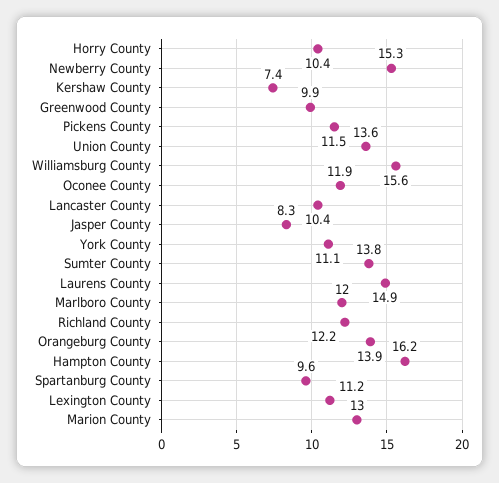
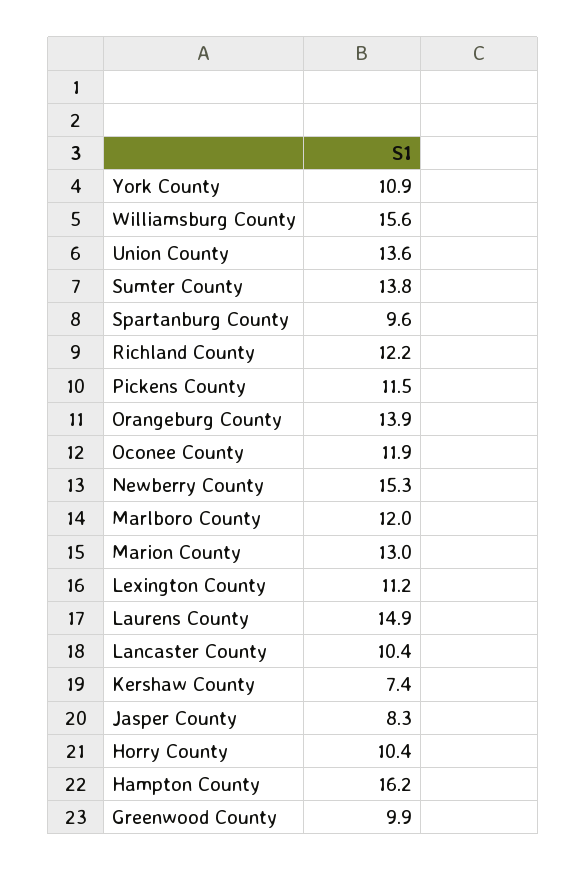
  {
    "Horry County": 10.4,
    "Newberry County": 15.3,
    "Kershaw County": 7.4,
    "Greenwood County": 9.9,
    "Pickens County": 11.5,
    "Union County": 13.6,
    "Williamsburg County": 15.6,
    "Oconee County": 11.9,
    "Lancaster County": 10.4,
    "Jasper County": 8.3,
-   "York County": 11.1,
+   "York County": 10.9,
    "Sumter County": 13.8,
    "Laurens County": 14.9,
    "Marlboro County": 12,
    "Richland County": 12.2,
    "Orangeburg County": 13.9,
    "Hampton County": 16.2,
    "Spartanburg County": 9.6,
    "Lexington County": 11.2,
    "Marion County": 13
  }

